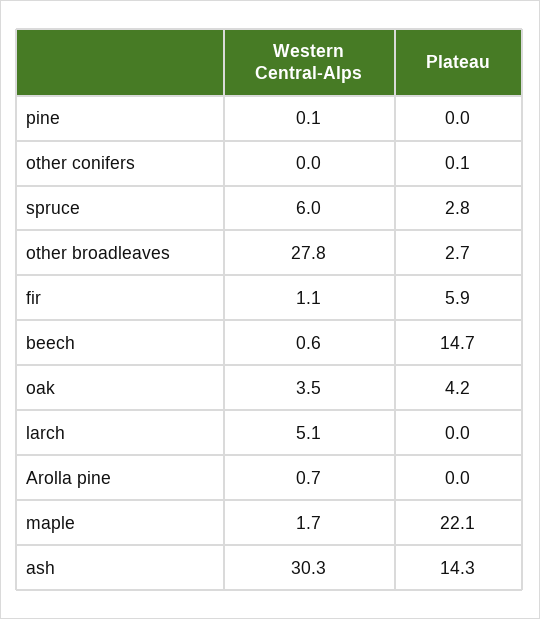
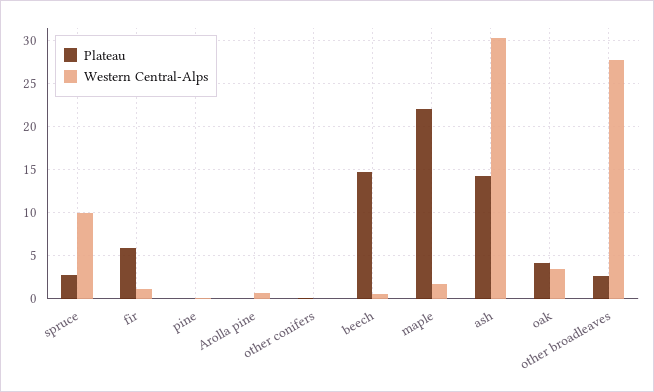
  {
    "Western Central-Alps": {
      "pine": 0.1,
      "other conifers": 0,
-     "spruce": 6,
+     "spruce": 10,
      "other broadleaves": 27.8,
      "fir": 1.1,
      "beech": 0.6,
      "oak": 3.5,
-     "larch": 5.1,
      "Arolla pine": 0.7,
      "maple": 1.7,
      "ash": 30.3
    },
    "Plateau": {
      "pine": 0,
      "other conifers": 0.1,
      "spruce": 2.8,
      "other broadleaves": 2.7,
      "fir": 5.9,
      "beech": 14.7,
      "oak": 4.2,
-     "larch": 0,
      "Arolla pine": 0,
      "maple": 22.1,
      "ash": 14.3
    }
  }

